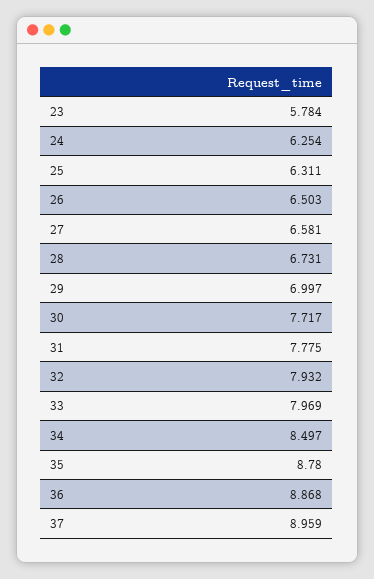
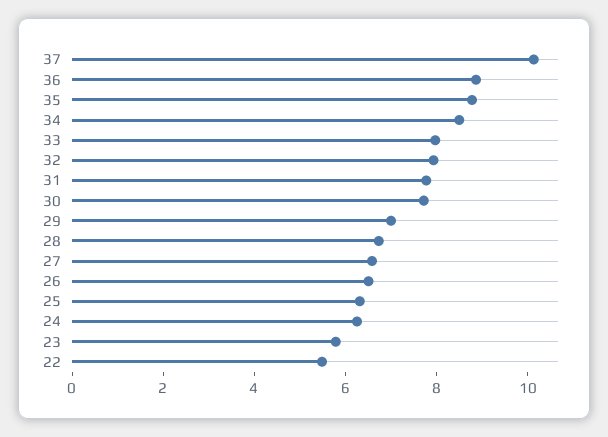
  {
    "23": 5.784,
    "24": 6.254,
    "25": 6.311,
    "26": 6.503,
    "27": 6.581,
    "28": 6.731,
    "29": 6.997,
    "30": 7.717,
    "31": 7.775,
    "32": 7.932,
    "33": 7.969,
    "34": 8.497,
    "35": 8.78,
    "36": 8.868,
-   "37": 8.959
+   "37": 10,
+   "22": 5.5
  }

